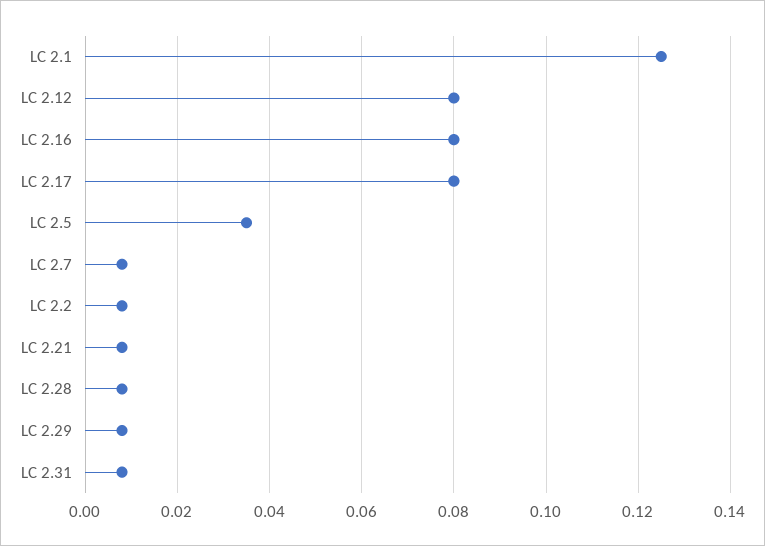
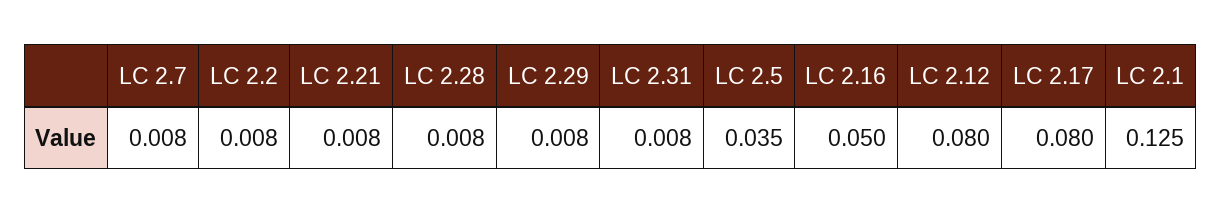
  {
    "LC 2.1": 0.125,
    "LC 2.12": 0.08,
-   "LC 2.16": 0.08,
+   "LC 2.16": 0.05,
    "LC 2.17": 0.08,
    "LC 2.5": 0.035,
    "LC 2.7": 0.008,
    "LC 2.2": 0.008,
    "LC 2.21": 0.008,
    "LC 2.28": 0.008,
    "LC 2.29": 0.008,
    "LC 2.31": 0.008
  }

